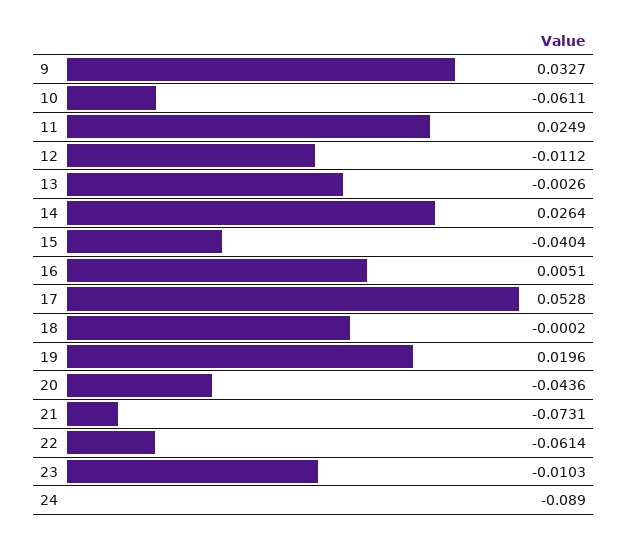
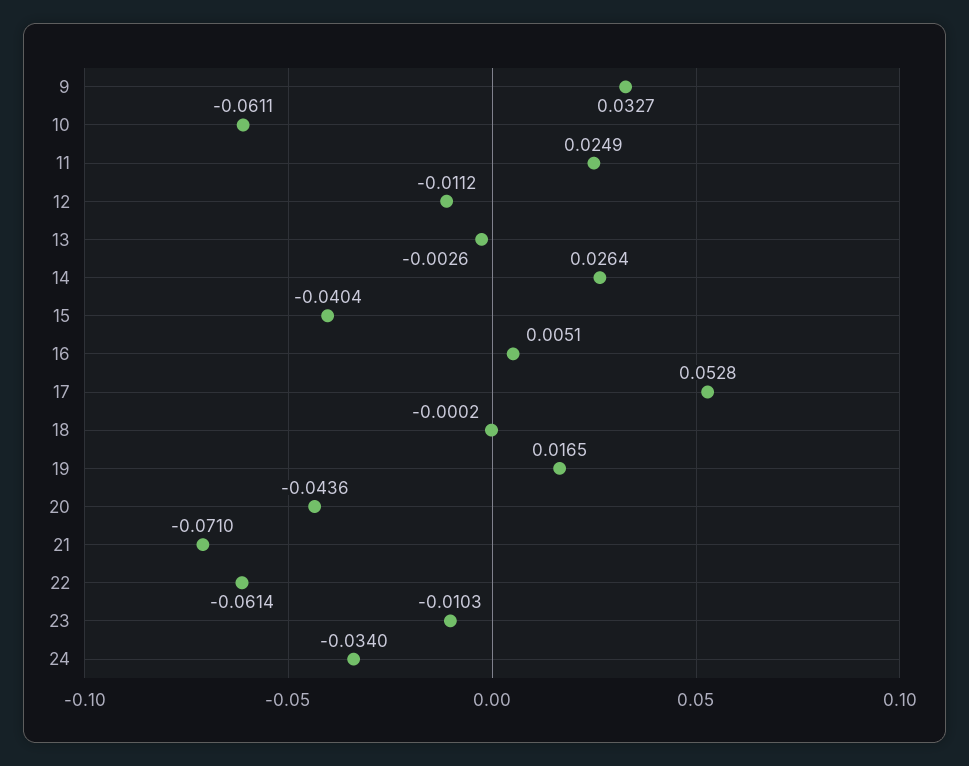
  {
    "9": 0.0327,
    "10": -0.0611,
    "11": 0.0249,
    "12": -0.0112,
    "13": -0.0026,
    "14": 0.0264,
    "15": -0.0404,
    "16": 0.0051,
    "17": 0.0528,
    "18": -0.0002,
-   "19": 0.0196,
+   "19": 0.0165,
    "20": -0.0436,
-   "21": -0.0731,
+   "21": -0.071,
    "22": -0.0614,
    "23": -0.0103,
-   "24": -0.089
+   "24": -0.034
  }

